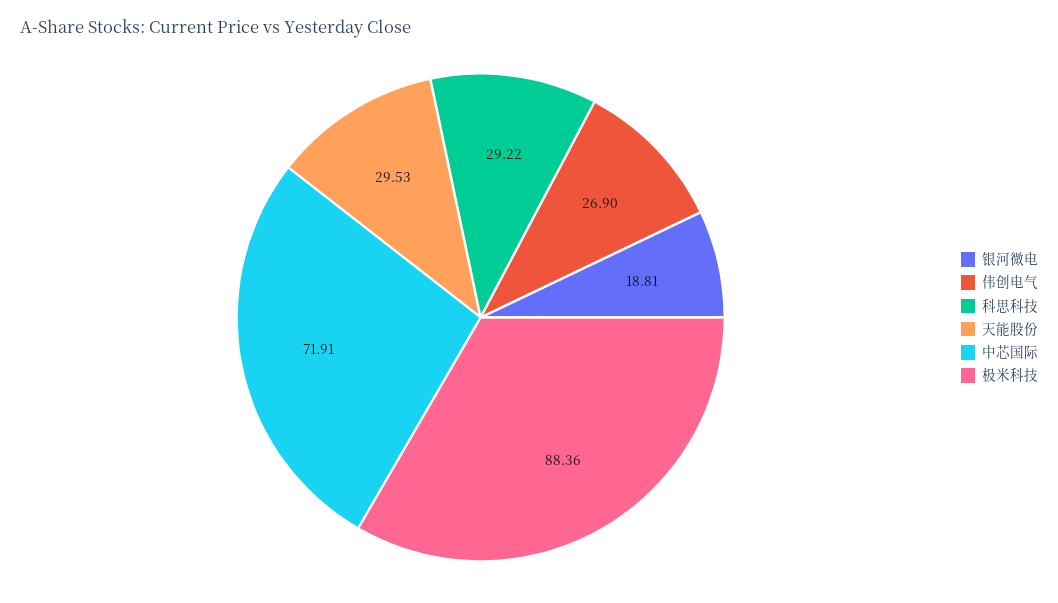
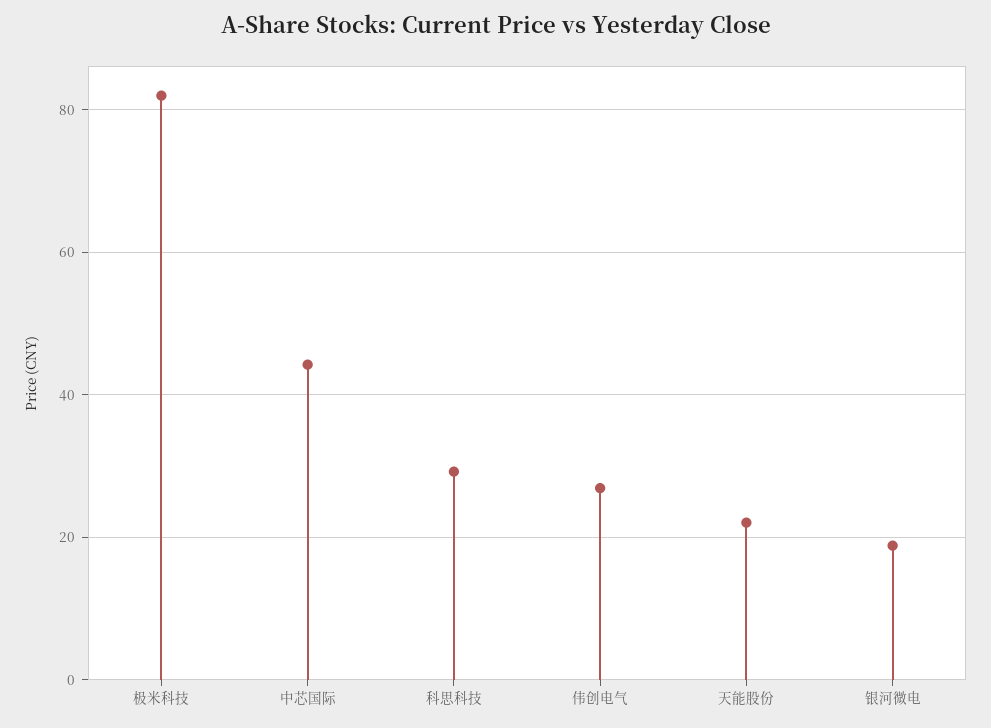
  {
    "银河微电": 18.81,
    "伟创电气": 26.9,
    "科思科技": 29.22,
-   "天能股份": 29.53,
+   "天能股份": 22,
-   "中芯国际": 71.91,
+   "中芯国际": 44,
-   "极米科技": 88.36
+   "极米科技": 82
  }

